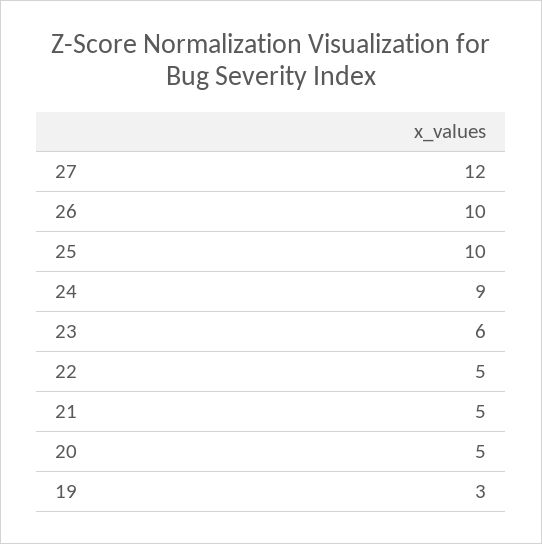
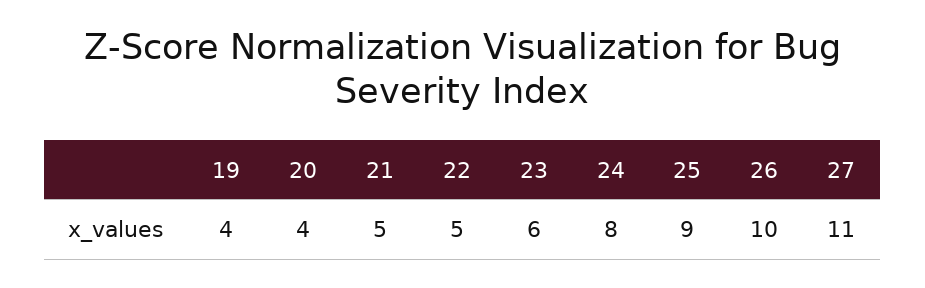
  {
-   "27": 12,
+   "27": 11,
    "26": 10,
-   "25": 10,
+   "25": 9,
-   "24": 9,
+   "24": 8,
    "23": 6,
    "22": 5,
    "21": 5,
-   "20": 5,
+   "20": 4,
-   "19": 3
+   "19": 4
  }

